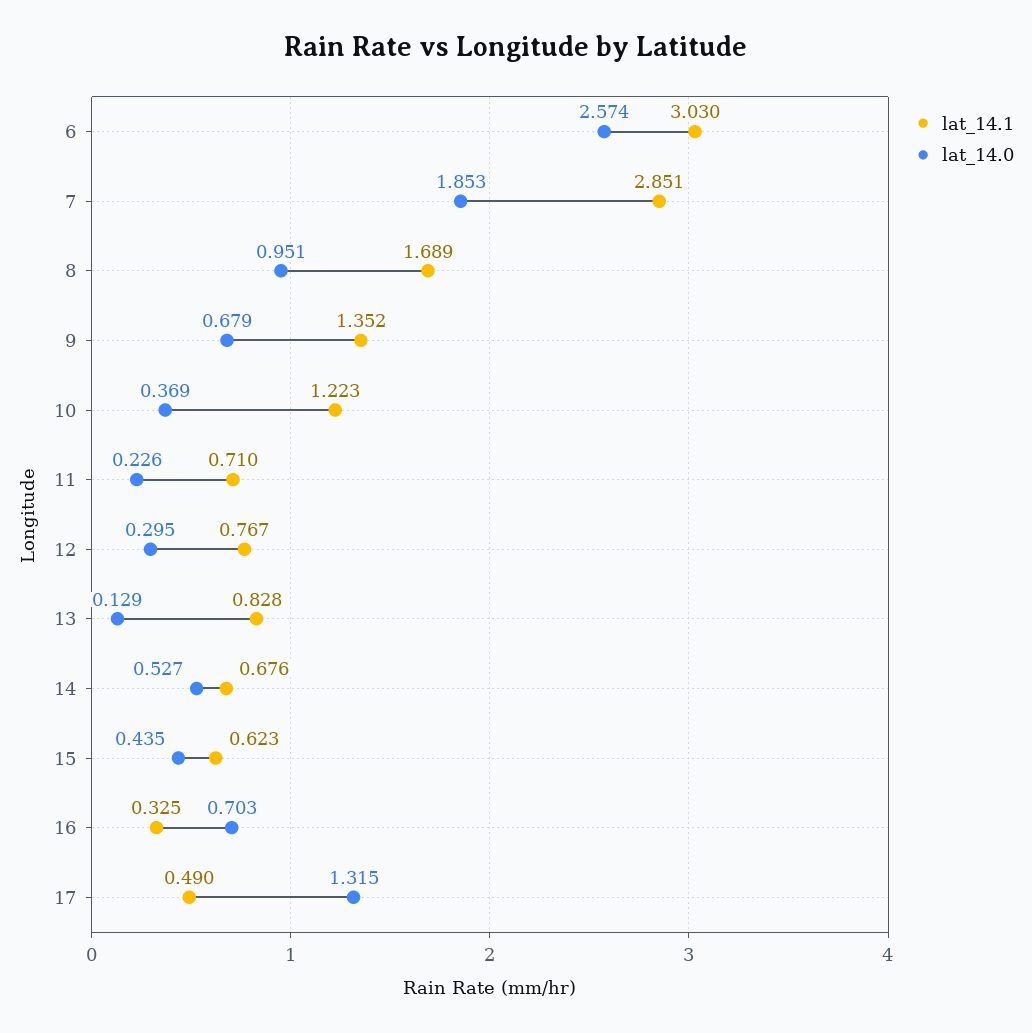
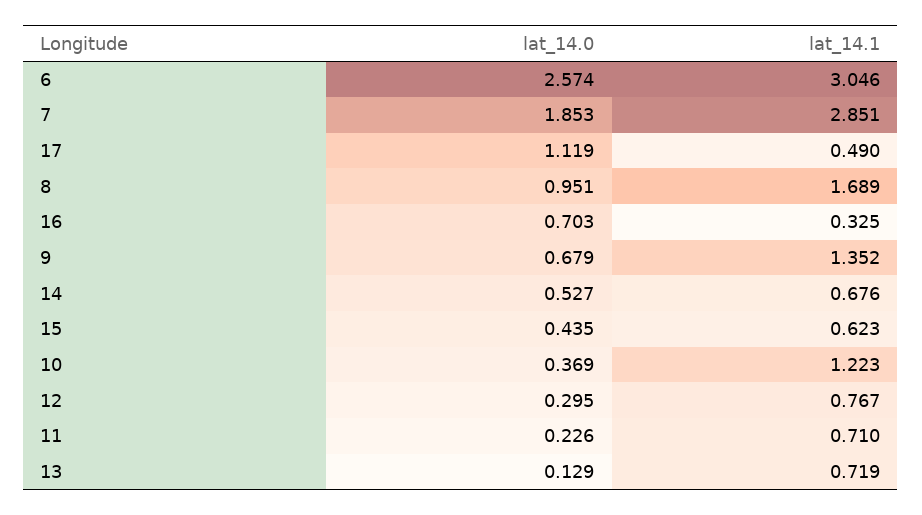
  {
    "lat_14.1": {
-     "6": 3.03,
+     "6": 3.046,
      "7": 2.851,
      "8": 1.689,
      "9": 1.352,
      "10": 1.223,
      "11": 0.71,
      "12": 0.767,
-     "13": 0.828,
+     "13": 0.719,
      "14": 0.676,
      "15": 0.623,
      "16": 0.325,
      "17": 0.49
    },
    "lat_14.0": {
      "6": 2.574,
      "7": 1.853,
      "8": 0.951,
      "9": 0.679,
      "10": 0.369,
      "11": 0.226,
      "12": 0.295,
      "13": 0.129,
      "14": 0.527,
      "15": 0.435,
      "16": 0.703,
-     "17": 1.315
+     "17": 1.119
    }
  }

